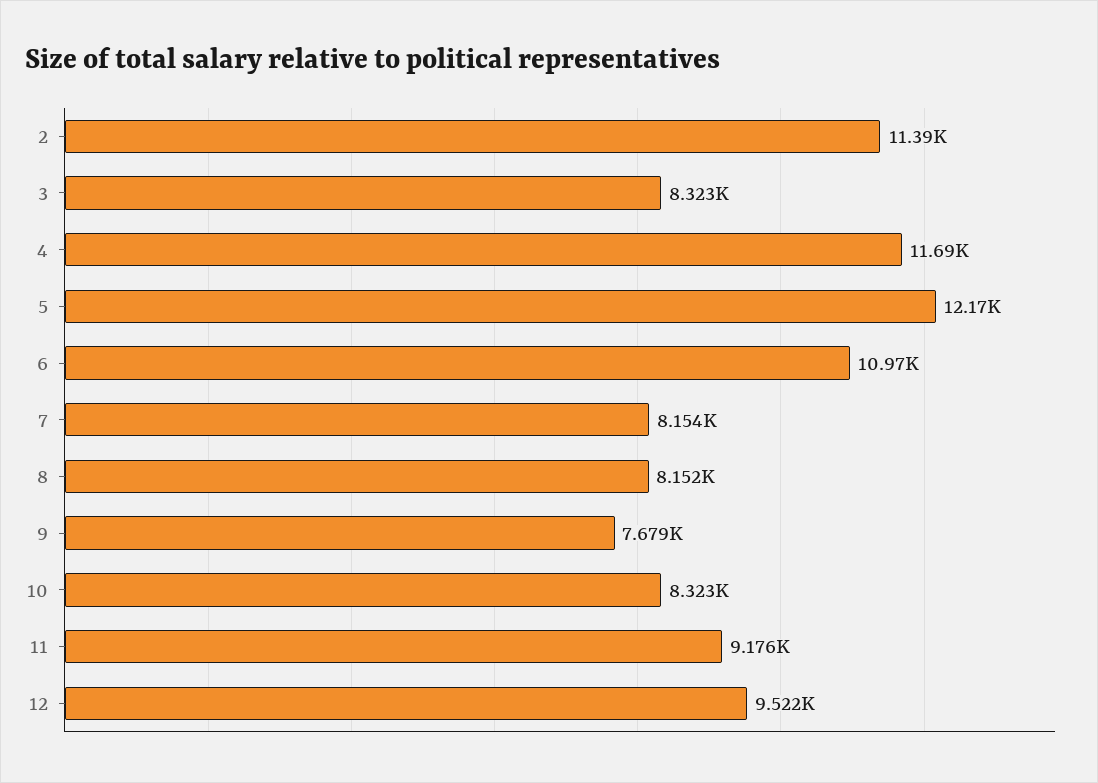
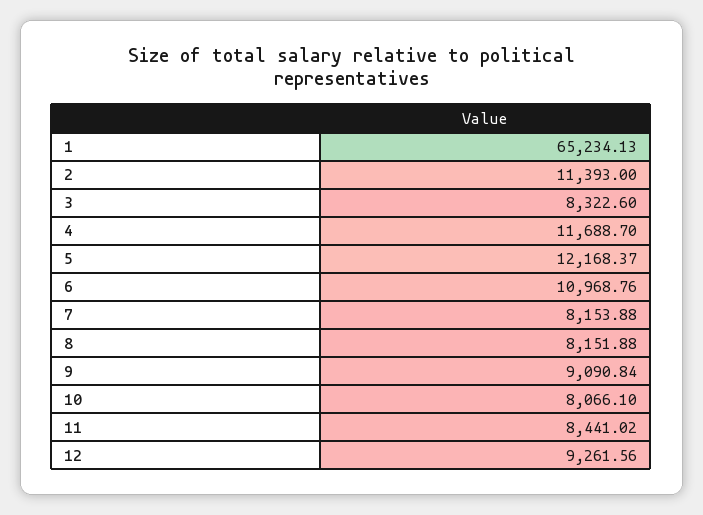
  {
    "2": 11393,
    "3": 8322.6,
    "4": 11688.7,
    "5": 12168.37,
    "6": 10968.76,
    "7": 8153.88,
    "8": 8151.88,
-   "9": 7679,
+   "9": 9090.84,
-   "10": 8323,
+   "10": 8066.1,
-   "11": 9176,
+   "11": 8441.02,
-   "12": 9522
+   "12": 9261.56,
+   "1": 65234.13
  }

